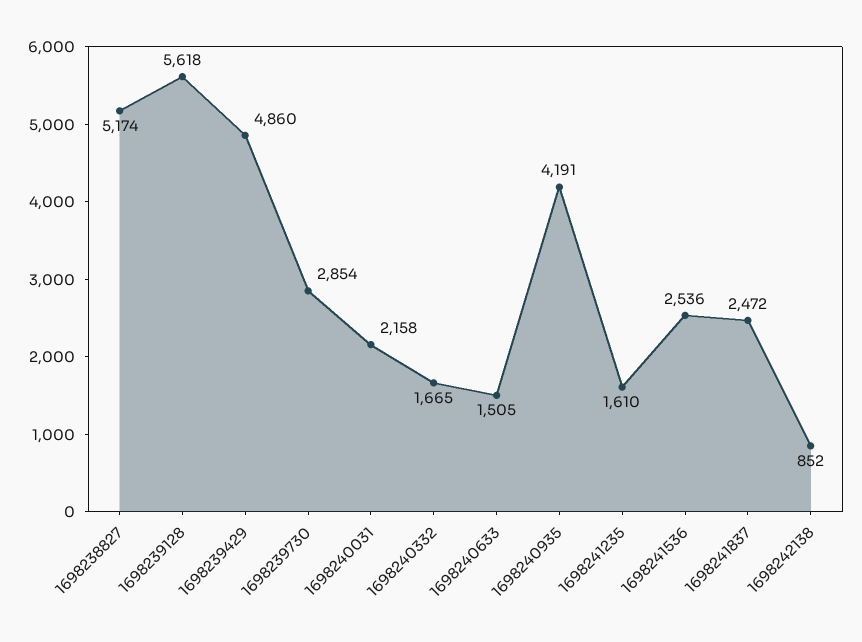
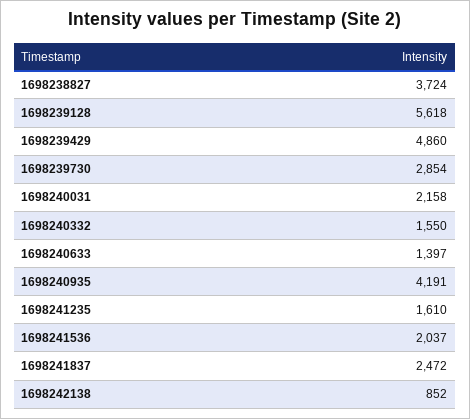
  {
-   "1698238827": 5174,
+   "1698238827": 3724,
    "1698239128": 5618,
    "1698239429": 4860,
    "1698239730": 2854,
    "1698240031": 2158,
-   "1698240332": 1665,
+   "1698240332": 1550,
-   "1698240633": 1505,
+   "1698240633": 1397,
    "1698240935": 4191,
    "1698241235": 1610,
-   "1698241536": 2536,
+   "1698241536": 2037,
    "1698241837": 2472,
    "1698242138": 852
  }

